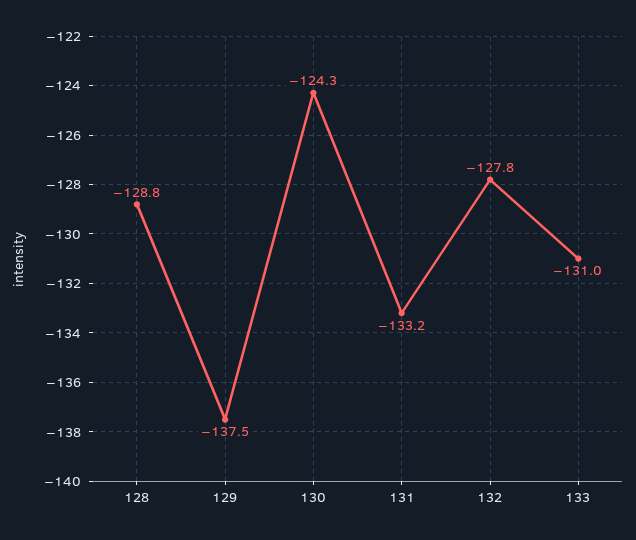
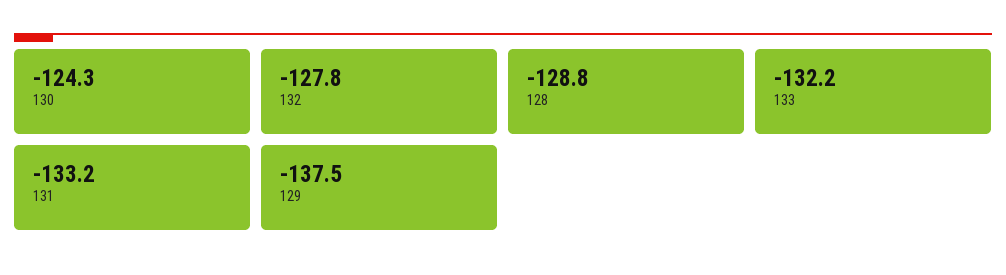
  {
    "128": -128.8,
    "129": -137.5,
    "130": -124.3,
    "131": -133.2,
    "132": -127.8,
-   "133": -131
+   "133": -132.2
  }

